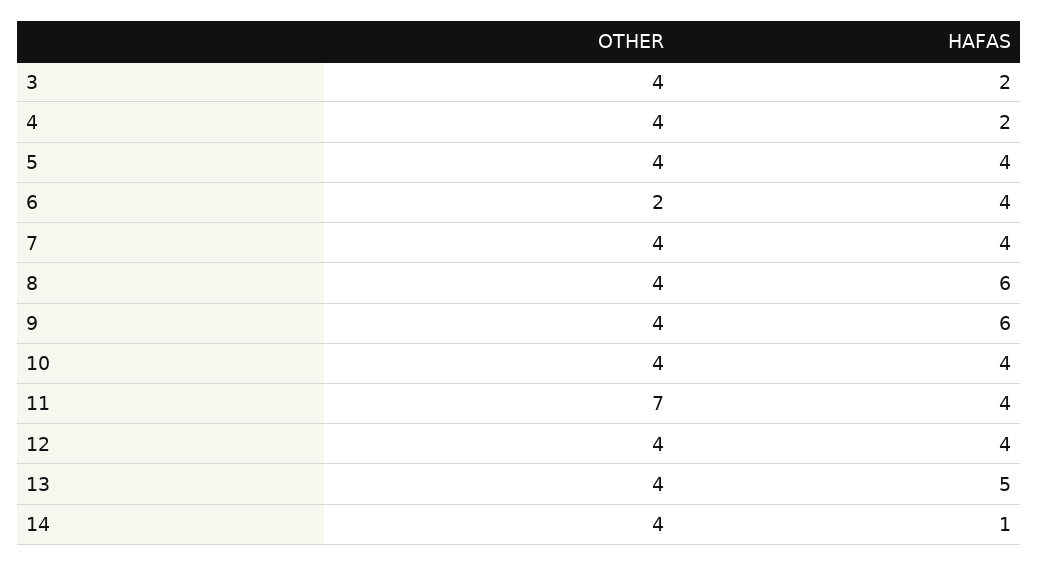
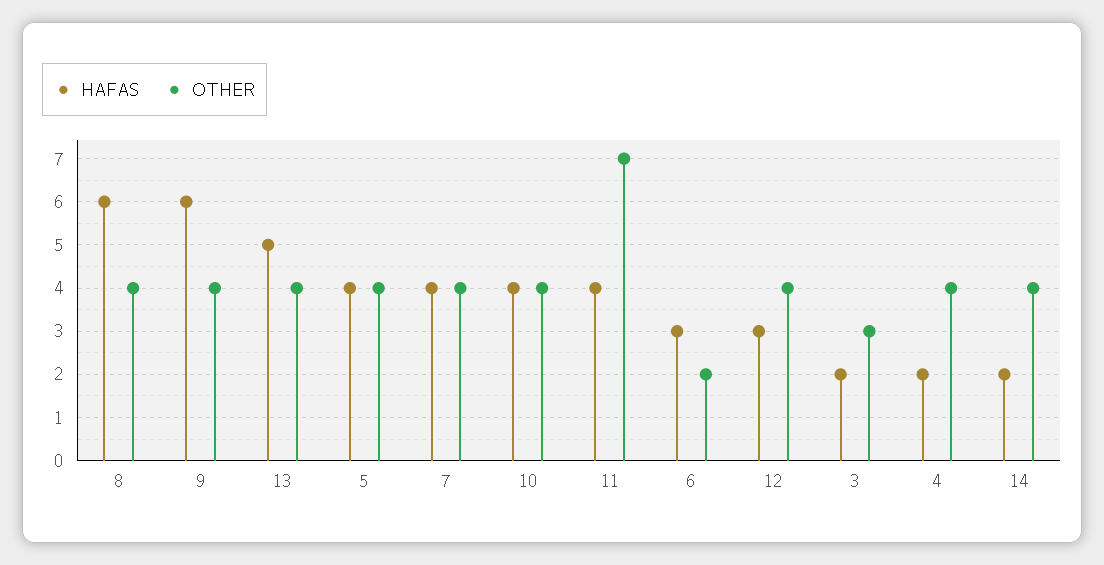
  {
    "OTHER": {
-     "3": 4,
+     "3": 3,
      "4": 4,
      "5": 4,
      "6": 2,
      "7": 4,
      "8": 4,
      "9": 4,
      "10": 4,
      "11": 7,
      "12": 4,
      "13": 4,
      "14": 4
    },
    "HAFAS": {
      "3": 2,
      "4": 2,
      "5": 4,
-     "6": 4,
+     "6": 3,
      "7": 4,
      "8": 6,
      "9": 6,
      "10": 4,
      "11": 4,
-     "12": 4,
+     "12": 3,
      "13": 5,
-     "14": 1
+     "14": 2
    }
  }

